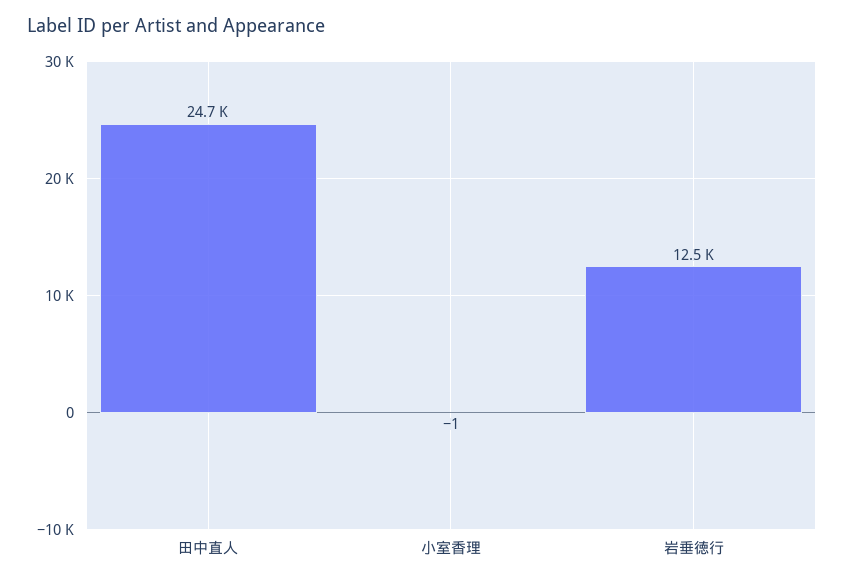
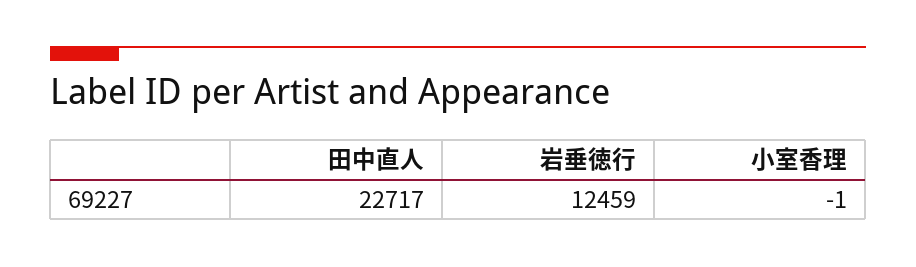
  {
-   "田中直人": 24700,
+   "田中直人": 22717,
    "小室香理": -1,
    "岩垂徳行": 12459
  }

